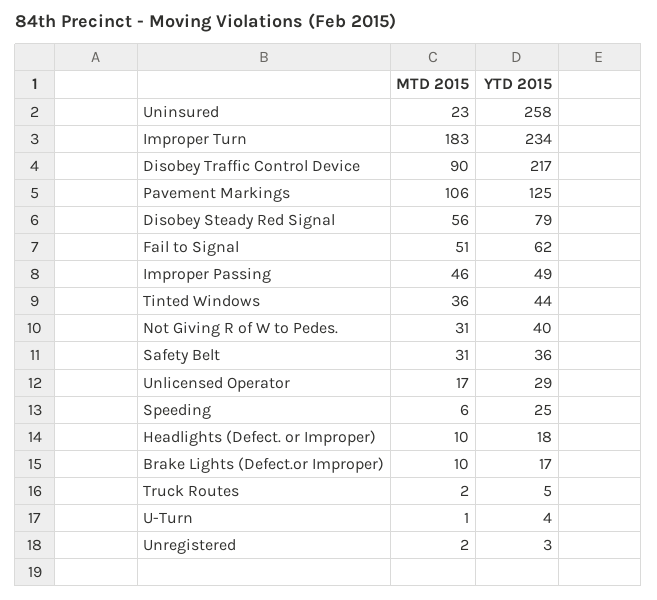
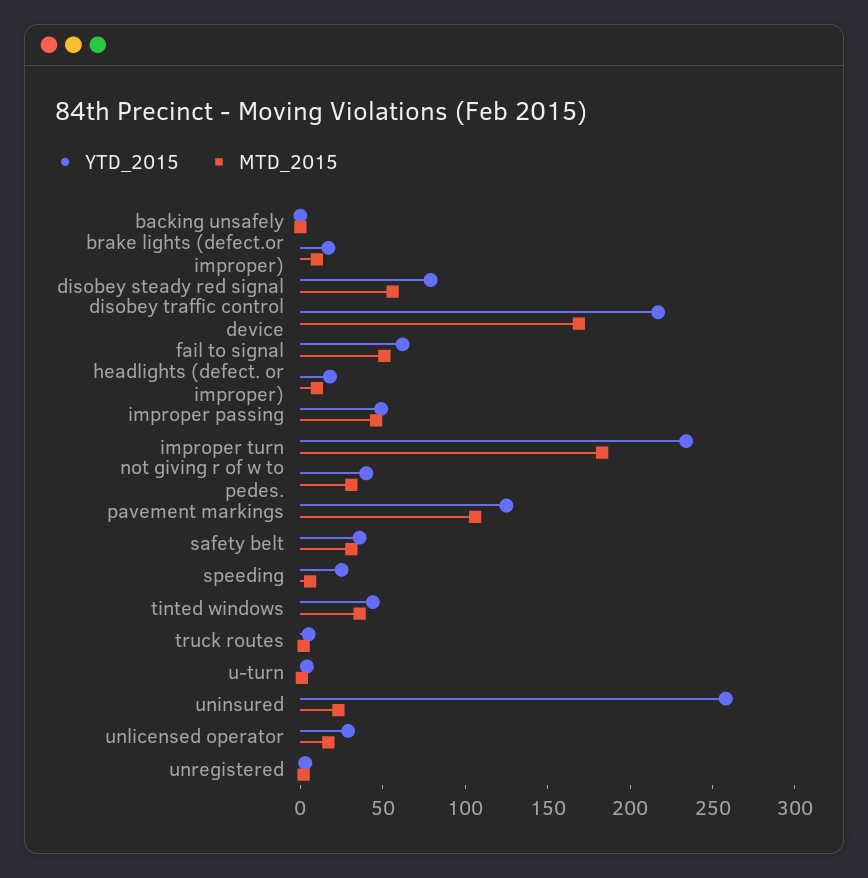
  {
    "MTD 2015": {
      "Uninsured": 23,
      "Improper Turn": 183,
-     "Disobey Traffic Control Device": 90,
+     "Disobey Traffic Control Device": 170,
      "Pavement Markings": 106,
      "Disobey Steady Red Signal": 56,
      "Fail to Signal": 51,
      "Improper Passing": 46,
      "Tinted Windows": 36,
      "Not Giving R of W to Pedes.": 31,
      "Safety Belt": 31,
      "Unlicensed Operator": 17,
      "Speeding": 6,
      "Headlights (Defect. or Improper)": 10,
      "Brake Lights (Defect.or Improper)": 10,
      "Truck Routes": 2,
      "U-Turn": 1,
-     "Unregistered": 2
+     "Unregistered": 2,
+     "backing unsafely": 0
    },
    "YTD 2015": {
      "Uninsured": 258,
      "Improper Turn": 234,
      "Disobey Traffic Control Device": 217,
      "Pavement Markings": 125,
      "Disobey Steady Red Signal": 79,
      "Fail to Signal": 62,
      "Improper Passing": 49,
      "Tinted Windows": 44,
      "Not Giving R of W to Pedes.": 40,
      "Safety Belt": 36,
      "Unlicensed Operator": 29,
      "Speeding": 25,
      "Headlights (Defect. or Improper)": 18,
      "Brake Lights (Defect.or Improper)": 17,
      "Truck Routes": 5,
      "U-Turn": 4,
-     "Unregistered": 3
+     "Unregistered": 3,
+     "backing unsafely": 0
    }
  }

